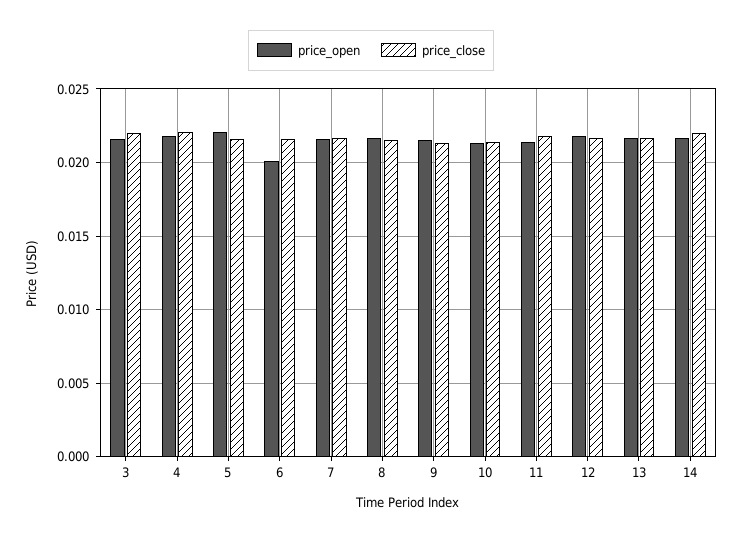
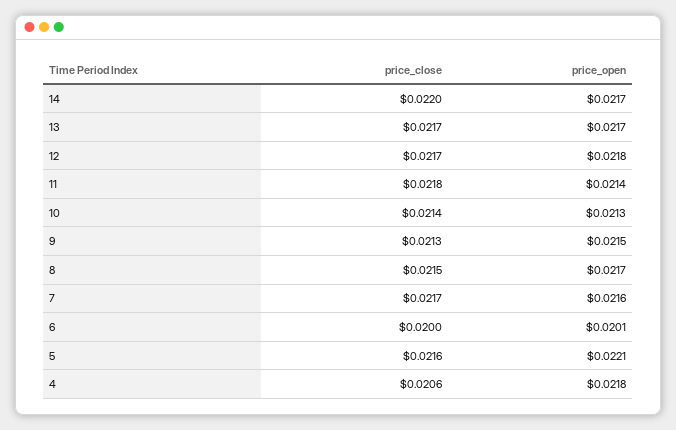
  {
    "price_open": {
-     "3": 0.0215,
      "4": 0.0218,
      "5": 0.0221,
      "6": 0.0201,
      "7": 0.0216,
      "8": 0.0217,
      "9": 0.0215,
      "10": 0.0213,
      "11": 0.0214,
      "12": 0.0218,
      "13": 0.0217,
      "14": 0.0217
    },
    "price_close": {
-     "3": 0.022,
-     "4": 0.022,
+     "4": 0.0206,
      "5": 0.0216,
-     "6": 0.0215,
+     "6": 0.02,
      "7": 0.0217,
      "8": 0.0215,
      "9": 0.0213,
      "10": 0.0214,
      "11": 0.0218,
      "12": 0.0217,
      "13": 0.0217,
      "14": 0.022
    }
  }

